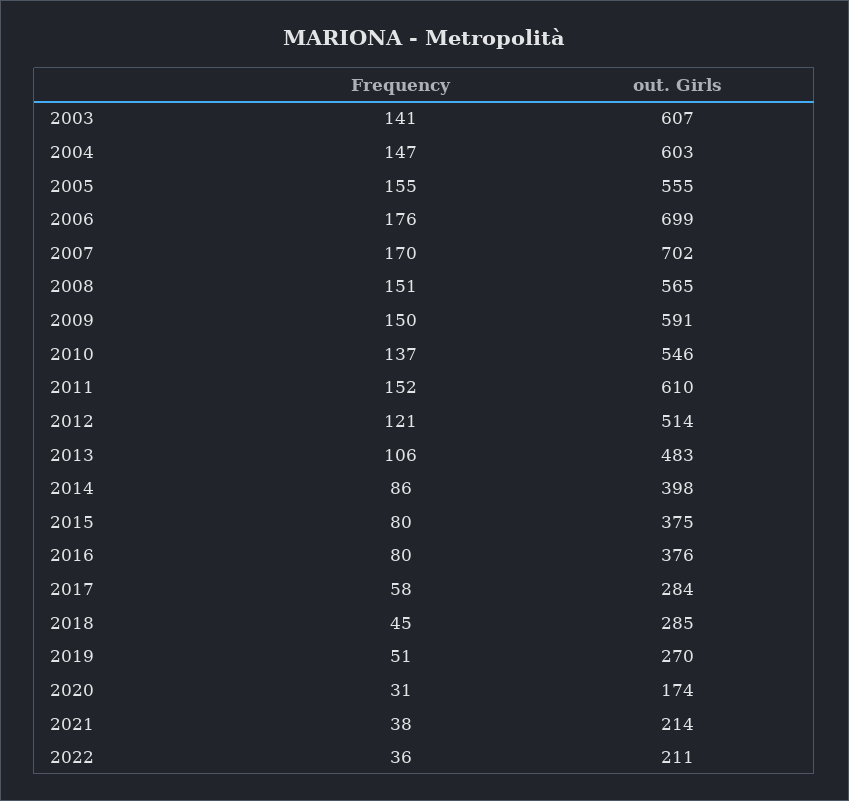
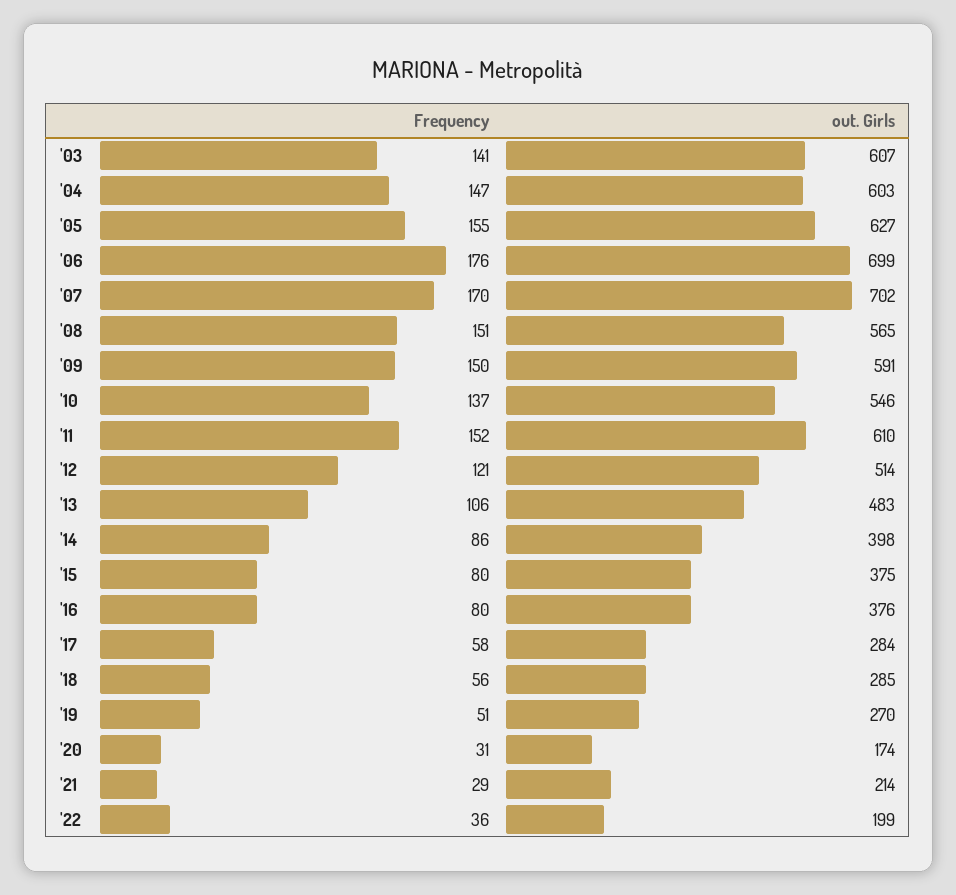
  {
    "Frequency": {
      "2003": 141,
      "2004": 147,
      "2005": 155,
      "2006": 176,
      "2007": 170,
      "2008": 151,
      "2009": 150,
      "2010": 137,
      "2011": 152,
      "2012": 121,
      "2013": 106,
      "2014": 86,
      "2015": 80,
      "2016": 80,
      "2017": 58,
-     "2018": 45,
+     "2018": 56,
      "2019": 51,
      "2020": 31,
-     "2021": 38,
+     "2021": 29,
      "2022": 36
    },
    "out. Girls": {
      "2003": 607,
      "2004": 603,
-     "2005": 555,
+     "2005": 627,
      "2006": 699,
      "2007": 702,
      "2008": 565,
      "2009": 591,
      "2010": 546,
      "2011": 610,
      "2012": 514,
      "2013": 483,
      "2014": 398,
      "2015": 375,
      "2016": 376,
      "2017": 284,
      "2018": 285,
      "2019": 270,
      "2020": 174,
      "2021": 214,
-     "2022": 211
+     "2022": 199
    }
  }

